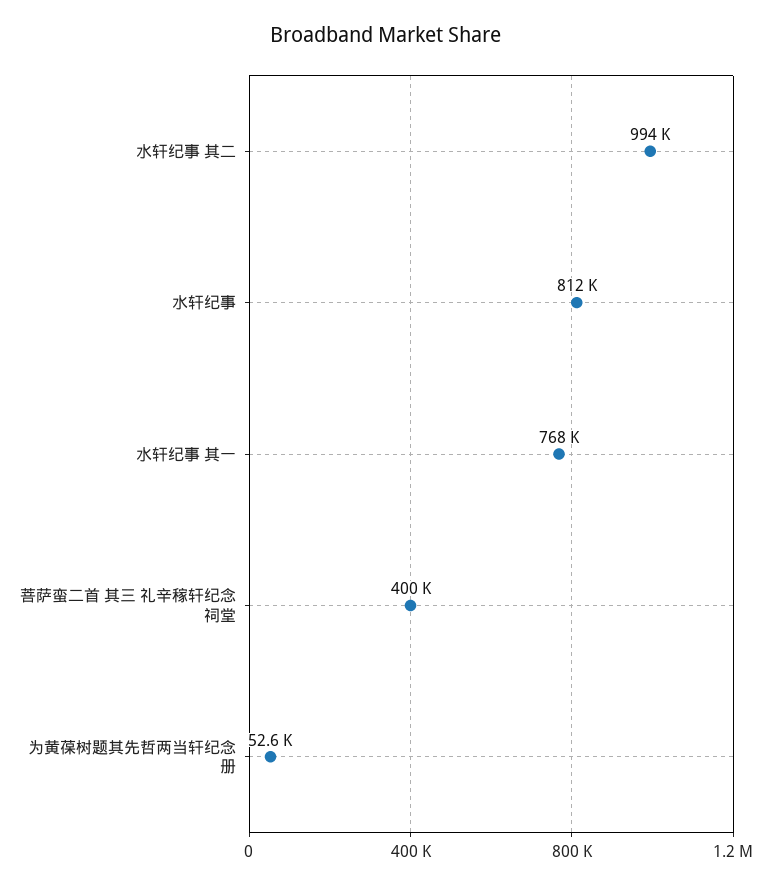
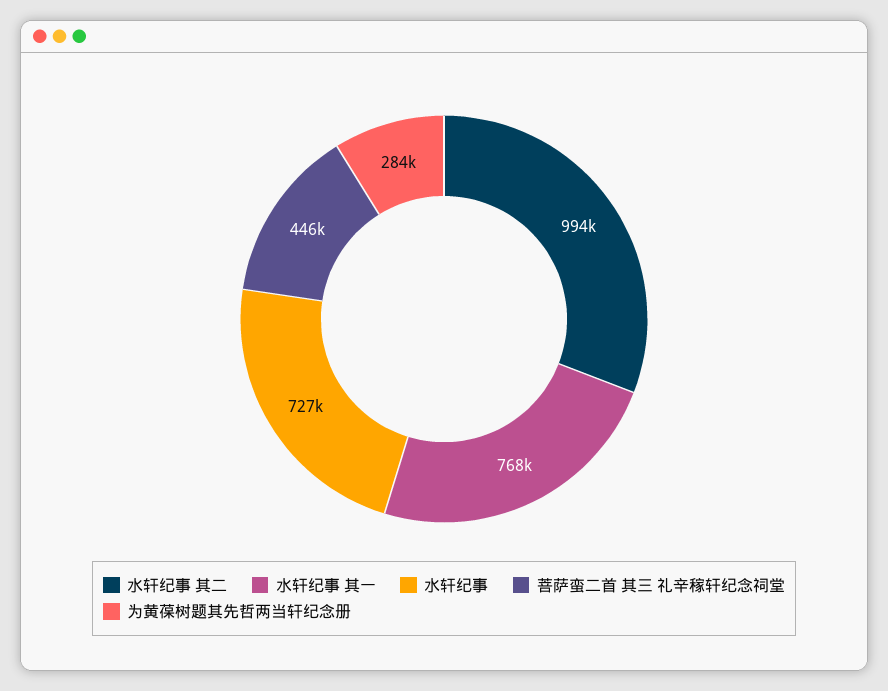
  {
    "水轩纪事 其二": 994000,
-   "水轩纪事": 812000,
+   "水轩纪事": 727000,
    "水轩纪事 其一": 768000,
-   "菩萨蛮二首 其三 礼辛稼轩纪念祠堂": 400000,
+   "菩萨蛮二首 其三 礼辛稼轩纪念祠堂": 446000,
-   "为黄葆树题其先哲两当轩纪念册": 52600
+   "为黄葆树题其先哲两当轩纪念册": 284000
  }

